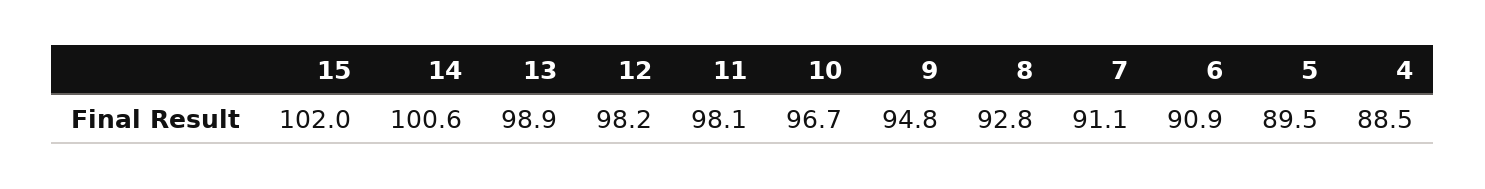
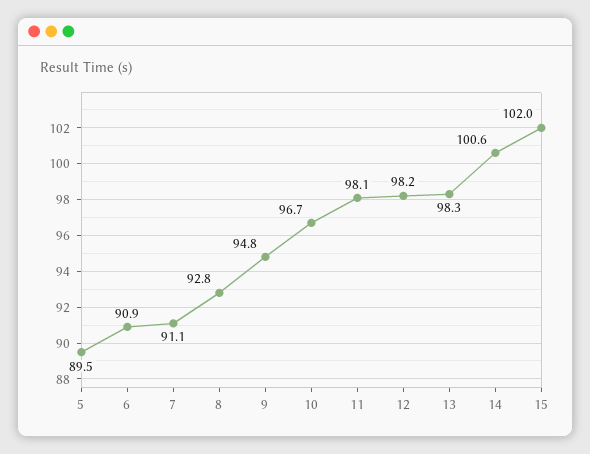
  {
    "15": 102,
    "14": 100.6,
-   "13": 98.9,
+   "13": 98.3,
    "12": 98.2,
    "11": 98.1,
    "10": 96.7,
    "9": 94.8,
    "8": 92.8,
    "7": 91.1,
    "6": 90.9,
-   "5": 89.5,
+   "5": 89.5
-   "4": 88.5
  }

